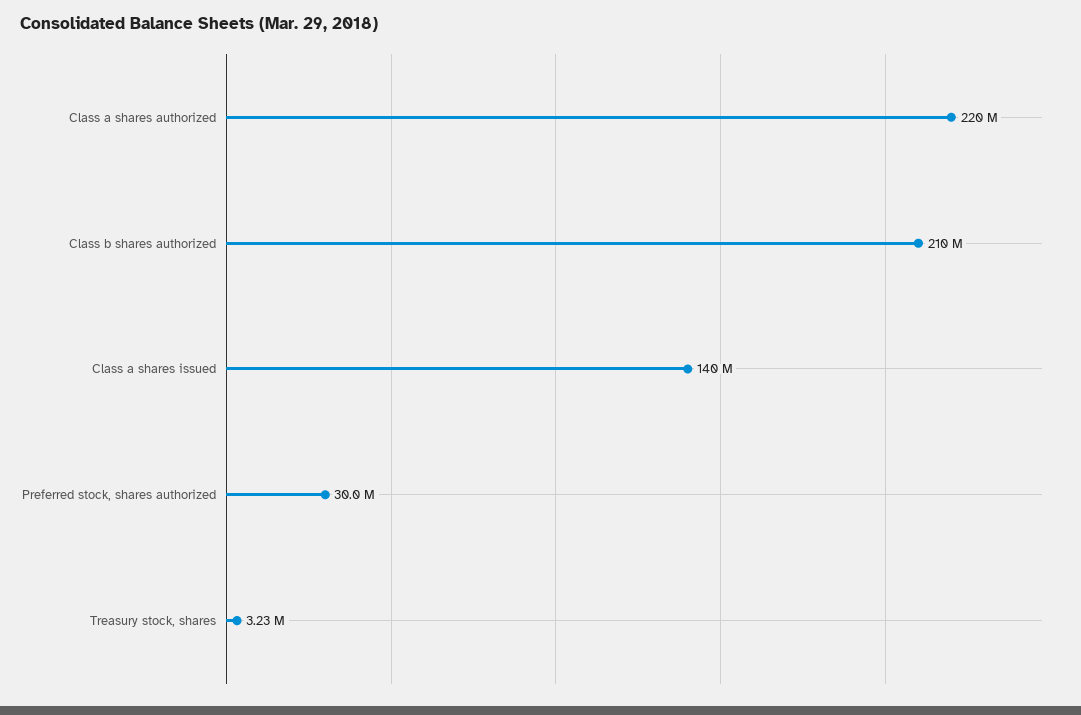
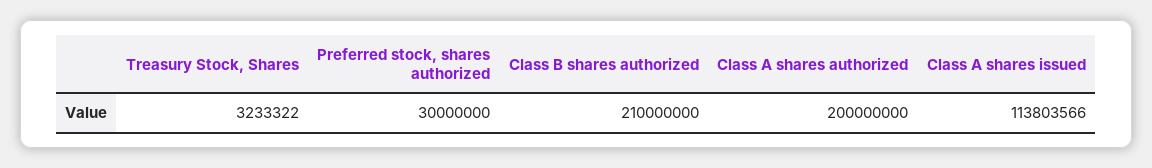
  {
-   "Class a shares authorized": 220000000,
+   "Class a shares authorized": 200000000,
    "Class b shares authorized": 210000000,
-   "Class a shares issued": 140000000,
+   "Class a shares issued": 113803566,
    "Preferred stock, shares authorized": 30000000,
    "Treasury stock, shares": 3233322
  }

